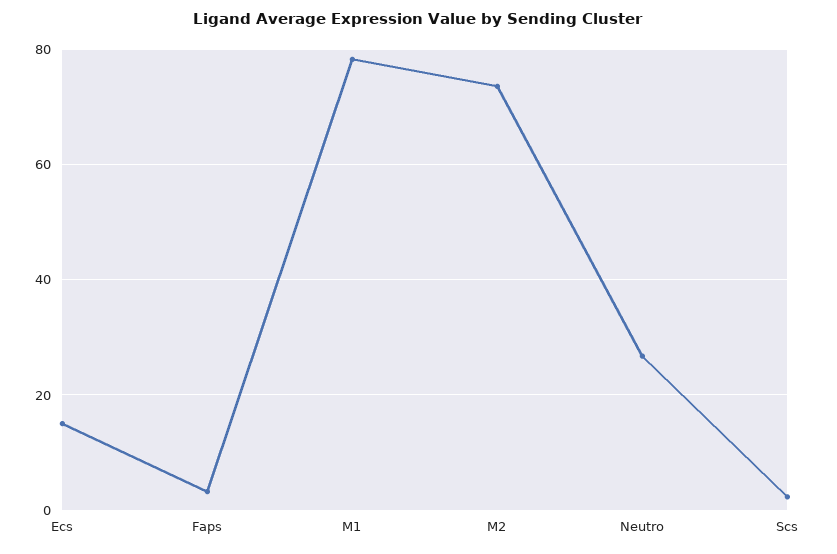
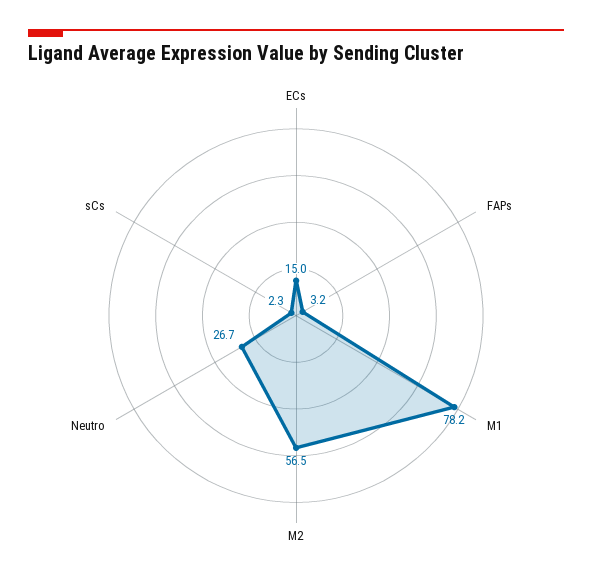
  {
    "Ecs": 15,
    "Faps": 3.2,
    "M1": 78.2,
-   "M2": 74,
+   "M2": 56.5,
    "Neutro": 26.7,
    "Scs": 2.3
  }

